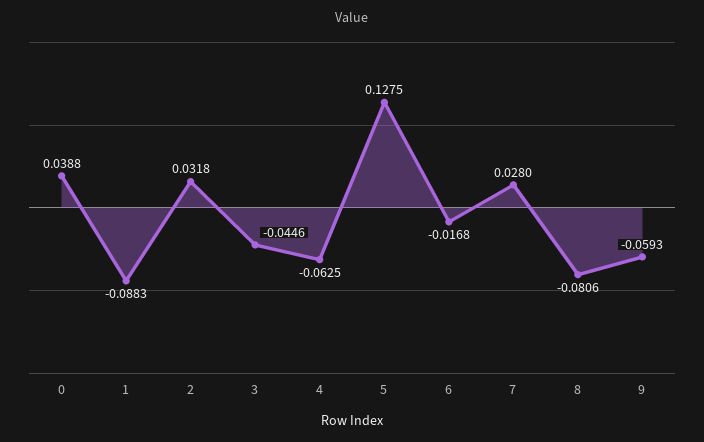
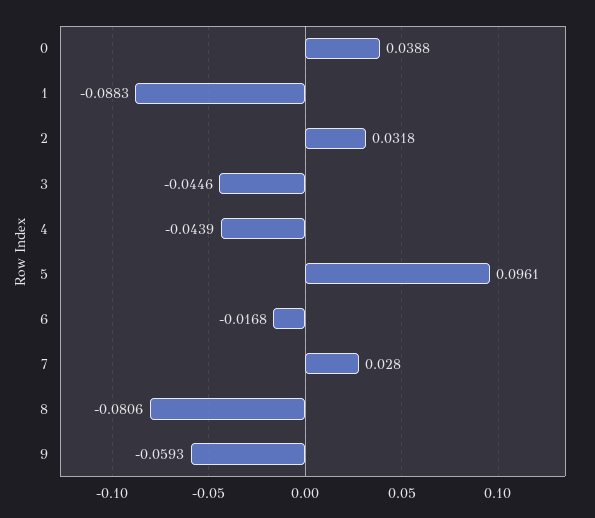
  {
    "0": 0.0388,
    "1": -0.0883,
    "2": 0.0318,
    "3": -0.0446,
-   "4": -0.0625,
+   "4": -0.0439,
-   "5": 0.1275,
+   "5": 0.0961,
    "6": -0.0168,
    "7": 0.028,
    "8": -0.0806,
    "9": -0.0593
  }

